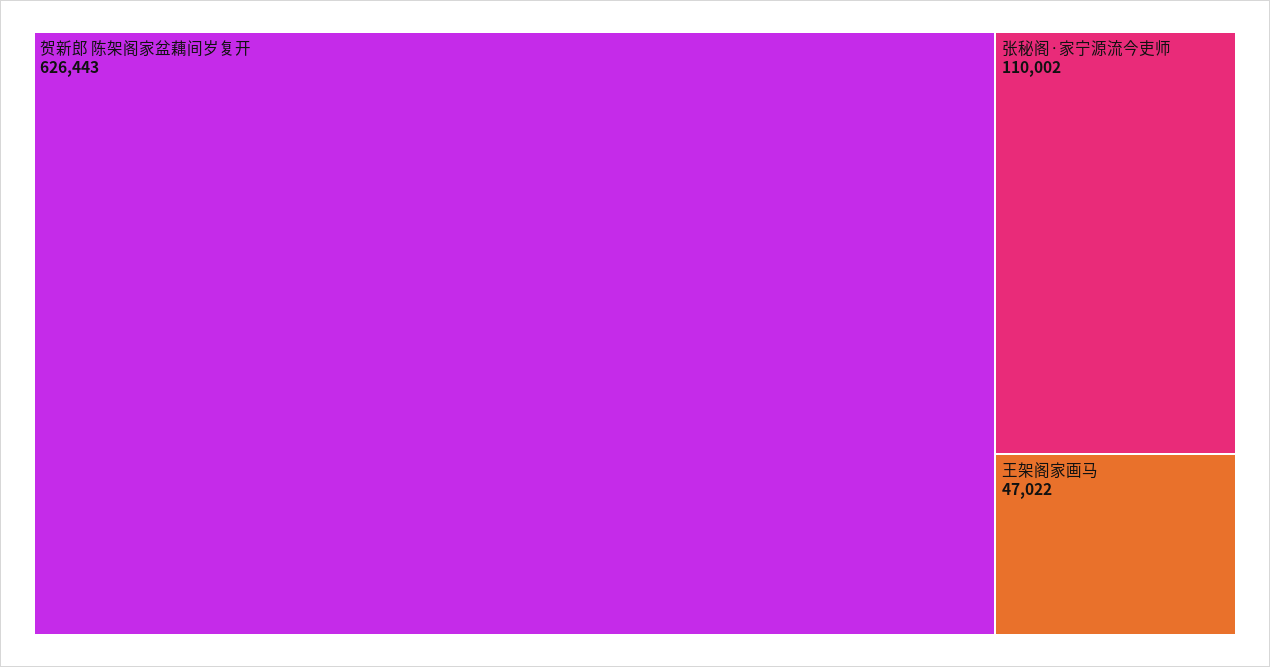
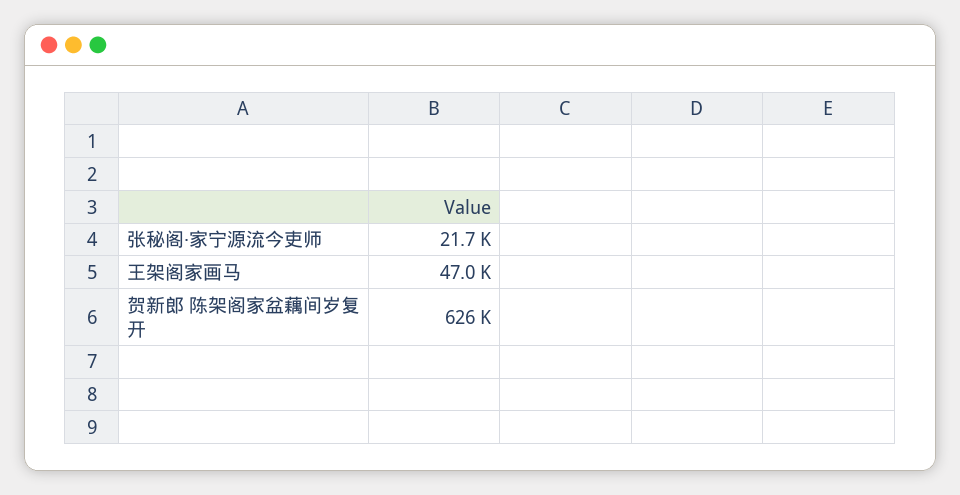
  {
    "贺新郎 陈架阁家盆藕间岁复开": 626443,
-   "张秘阁·家宁源流今吏师": 110002,
+   "张秘阁·家宁源流今吏师": 21700,
    "王架阁家画马": 47022
  }

